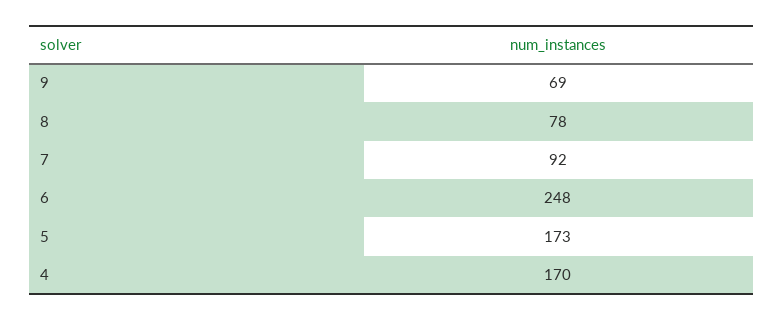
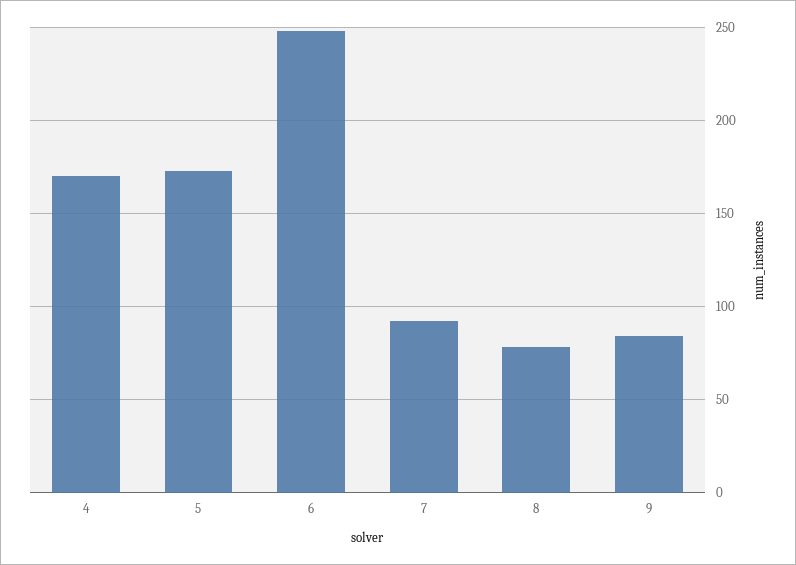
  {
-   "9": 69,
+   "9": 85,
    "8": 78,
    "7": 92,
    "6": 248,
    "5": 173,
    "4": 170
  }

